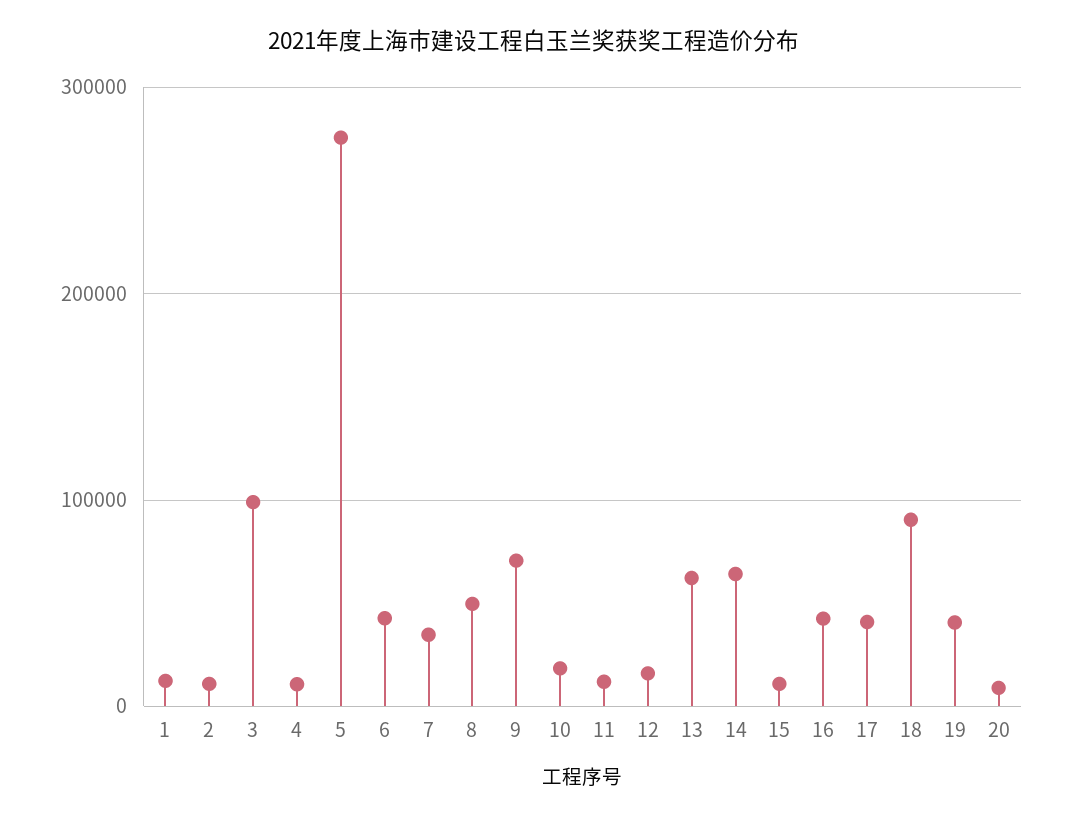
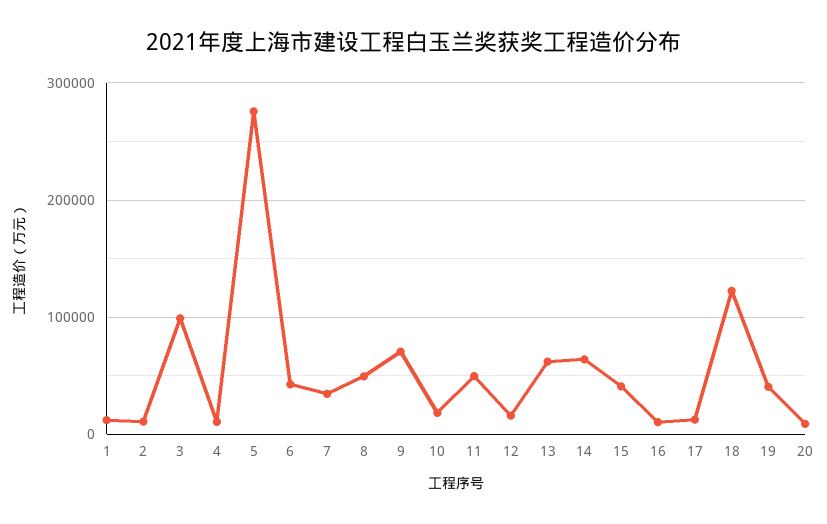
  {
    "1": 10000,
    "2": 10000,
    "3": 100000,
    "4": 10000,
    "5": 280000,
    "6": 40000,
    "7": 30000,
    "8": 50000,
    "9": 70000,
    "10": 20000,
-   "11": 10000,
+   "11": 50000,
    "12": 20000,
    "13": 60000,
    "14": 60000,
-   "15": 10000,
+   "15": 40000,
-   "16": 40000,
+   "16": 10000,
-   "17": 40000,
+   "17": 10000,
-   "18": 90000,
+   "18": 120000,
    "19": 40000,
    "20": 10000
  }

